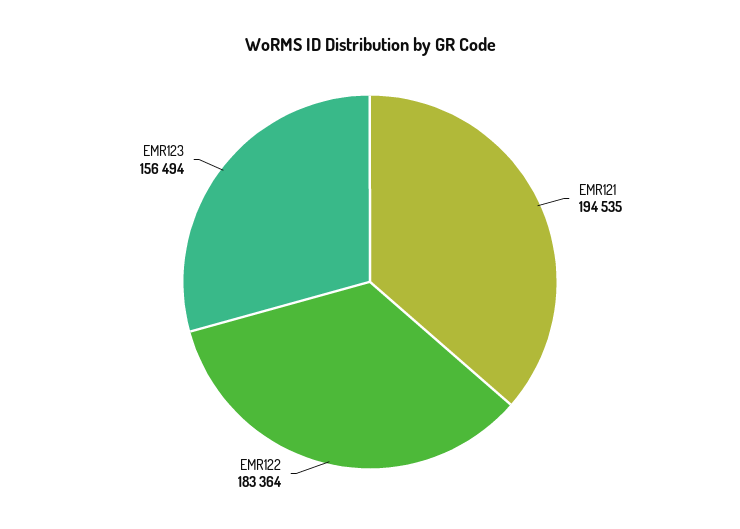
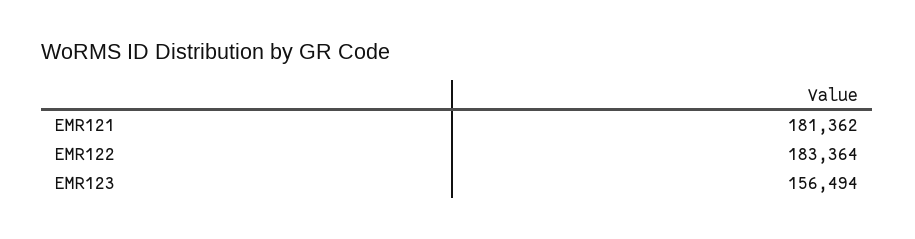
  {
-   "EMR121": 194535,
+   "EMR121": 181362,
    "EMR122": 183364,
    "EMR123": 156494
  }

